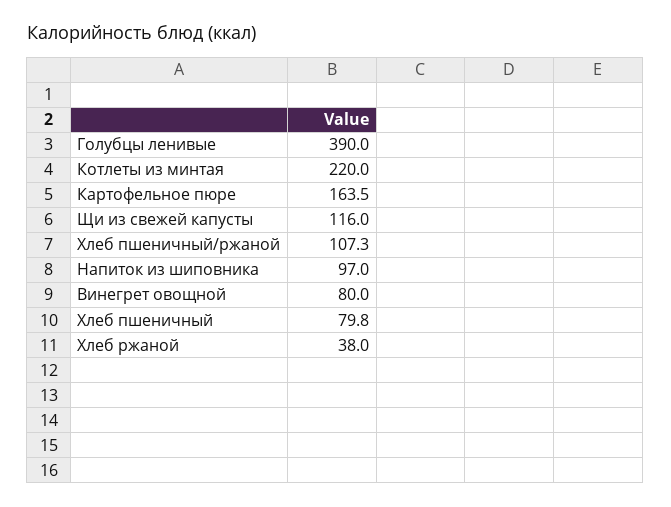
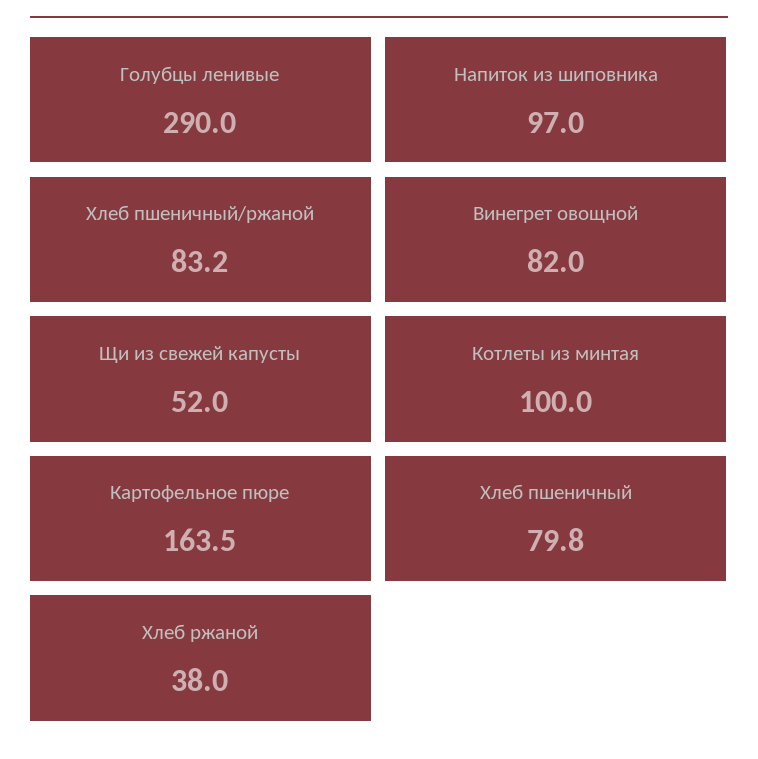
  {
-   "Голубцы ленивые": 390,
+   "Голубцы ленивые": 290,
-   "Котлеты из минтая": 220,
+   "Котлеты из минтая": 100,
    "Картофельное пюре": 163.5,
-   "Щи из свежей капусты": 116,
+   "Щи из свежей капусты": 52,
-   "Хлеб пшеничный/ржаной": 107.3,
+   "Хлеб пшеничный/ржаной": 83.2,
    "Напиток из шиповника": 97,
-   "Винегрет овощной": 80,
+   "Винегрет овощной": 82,
    "Хлеб пшеничный": 79.8,
    "Хлеб ржаной": 38
  }

